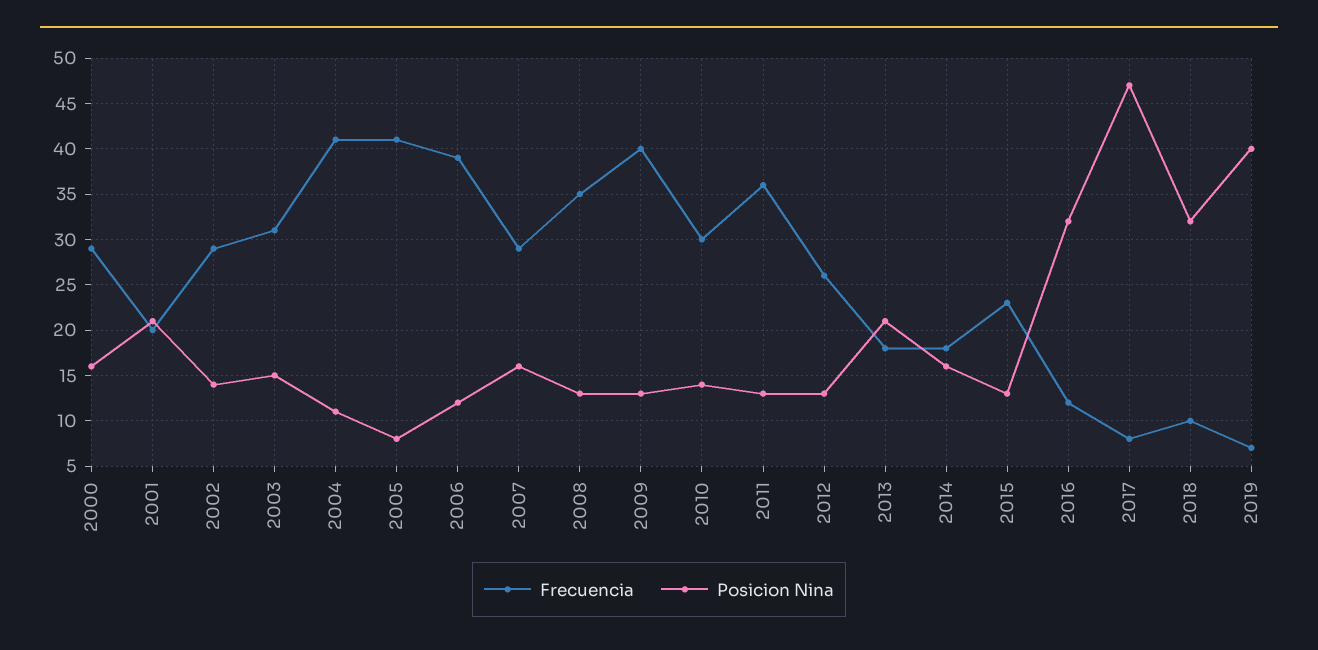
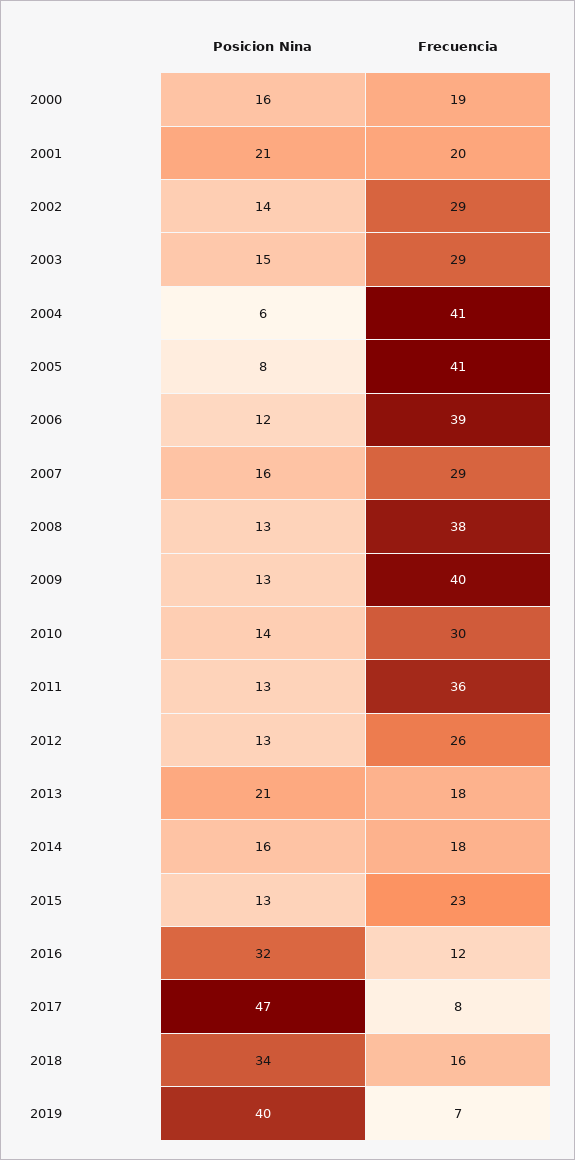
  {
    "Frecuencia": {
-     "2000": 29,
+     "2000": 19,
      "2001": 20,
      "2002": 29,
-     "2003": 31,
+     "2003": 29,
      "2004": 41,
      "2005": 41,
      "2006": 39,
      "2007": 29,
-     "2008": 35,
+     "2008": 38,
      "2009": 40,
      "2010": 30,
      "2011": 36,
      "2012": 26,
      "2013": 18,
      "2014": 18,
      "2015": 23,
      "2016": 12,
      "2017": 8,
-     "2018": 10,
+     "2018": 16,
      "2019": 7
    },
    "Posicion Nina": {
      "2000": 16,
      "2001": 21,
      "2002": 14,
      "2003": 15,
-     "2004": 11,
+     "2004": 6,
      "2005": 8,
      "2006": 12,
      "2007": 16,
      "2008": 13,
      "2009": 13,
      "2010": 14,
      "2011": 13,
      "2012": 13,
      "2013": 21,
      "2014": 16,
      "2015": 13,
      "2016": 32,
      "2017": 47,
-     "2018": 32,
+     "2018": 34,
      "2019": 40
    }
  }

